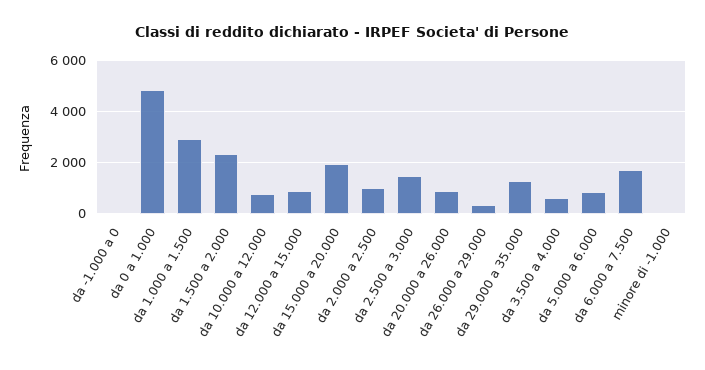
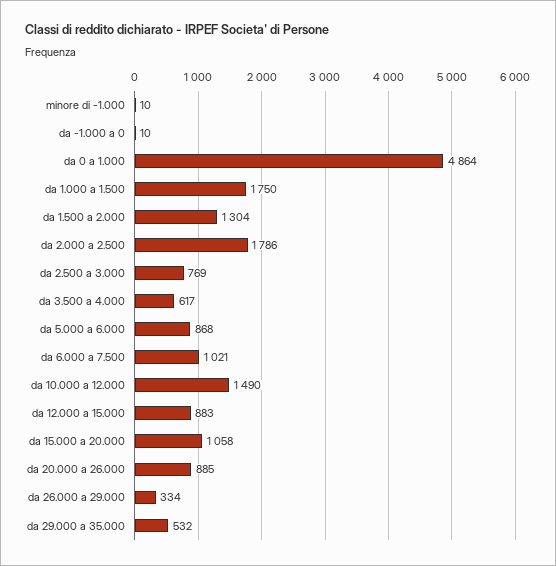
  {
    "da -1.000 a 0": 10,
    "da 0 a 1.000": 4864,
-   "da 1.000 a 1.500": 3000,
+   "da 1.000 a 1.500": 1750,
-   "da 1.500 a 2.000": 2250,
+   "da 1.500 a 2.000": 1304,
-   "da 10.000 a 12.000": 750,
+   "da 10.000 a 12.000": 1490,
    "da 12.000 a 15.000": 883,
-   "da 15.000 a 20.000": 2000,
+   "da 15.000 a 20.000": 1058,
-   "da 2.000 a 2.500": 1000,
+   "da 2.000 a 2.500": 1786,
-   "da 2.500 a 3.000": 1500,
+   "da 2.500 a 3.000": 769,
    "da 20.000 a 26.000": 885,
    "da 26.000 a 29.000": 334,
-   "da 29.000 a 35.000": 1250,
+   "da 29.000 a 35.000": 532,
    "da 3.500 a 4.000": 617,
    "da 5.000 a 6.000": 868,
-   "da 6.000 a 7.500": 1750,
+   "da 6.000 a 7.500": 1021,
    "minore di -1.000": 10
  }

